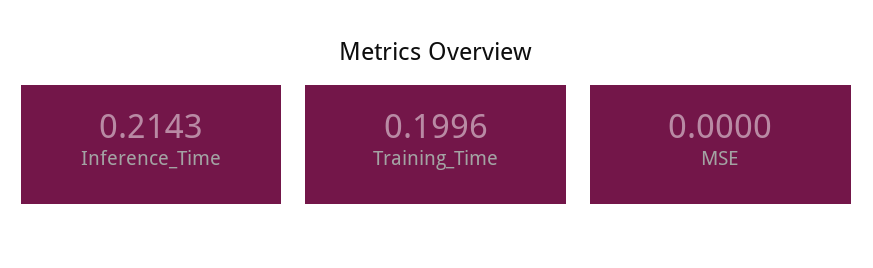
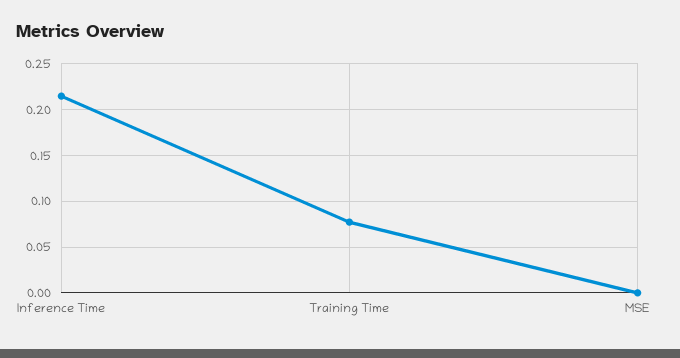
  {
    "Inference_Time": 0.2143,
-   "Training_Time": 0.1996,
+   "Training_Time": 0.08,
    "MSE": 0
  }

